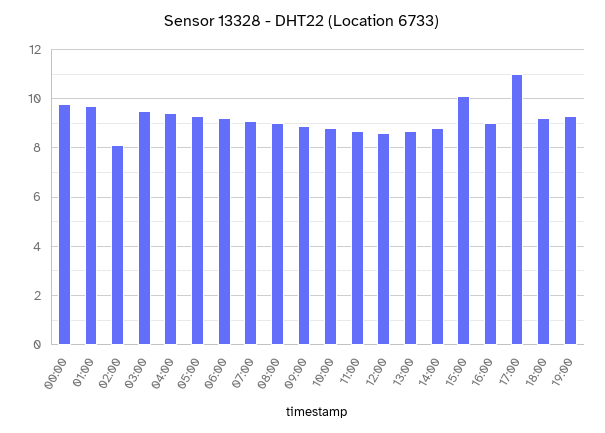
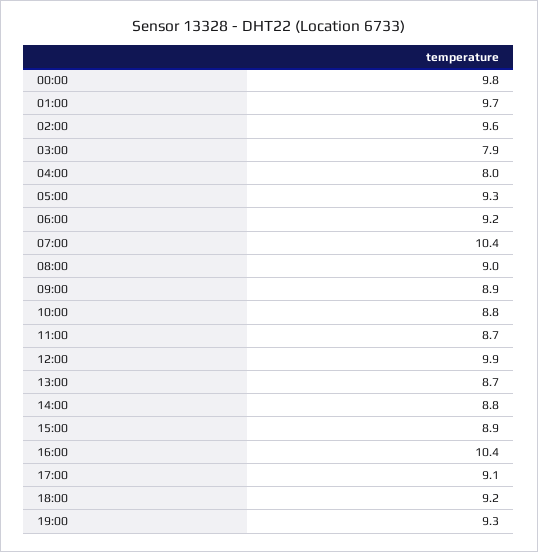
  {
    "00:00": 9.8,
    "01:00": 9.7,
-   "02:00": 8,
+   "02:00": 9.6,
-   "03:00": 9.5,
+   "03:00": 7.9,
-   "04:00": 9.5,
+   "04:00": 8,
    "05:00": 9.3,
    "06:00": 9.2,
-   "07:00": 9,
+   "07:00": 10.4,
    "08:00": 9,
    "09:00": 8.9,
    "10:00": 8.8,
    "11:00": 8.7,
-   "12:00": 8.5,
+   "12:00": 9.9,
    "13:00": 8.7,
    "14:00": 8.8,
-   "15:00": 10,
+   "15:00": 8.9,
-   "16:00": 9,
+   "16:00": 10.4,
-   "17:00": 11,
+   "17:00": 9.1,
    "18:00": 9.2,
    "19:00": 9.3
  }

